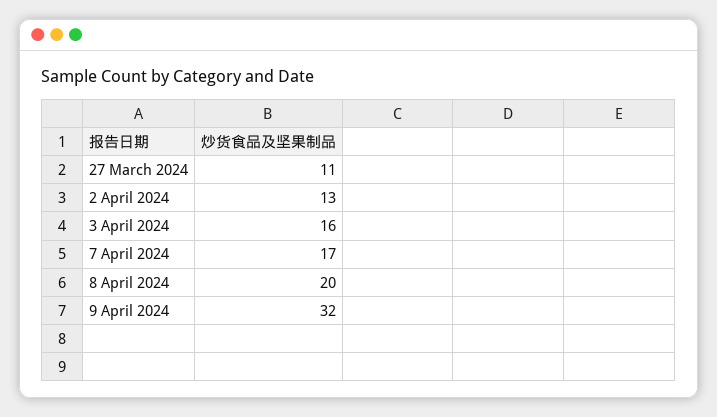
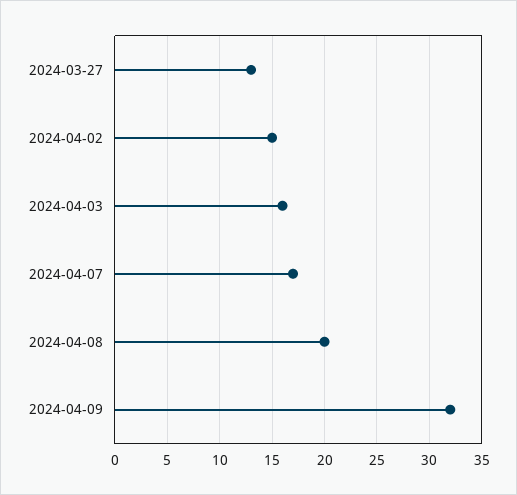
  {
-   "27 March 2024": 11,
+   "27 March 2024": 13,
-   "2 April 2024": 13,
+   "2 April 2024": 15,
    "3 April 2024": 16,
    "7 April 2024": 17,
    "8 April 2024": 20,
    "9 April 2024": 32
  }

